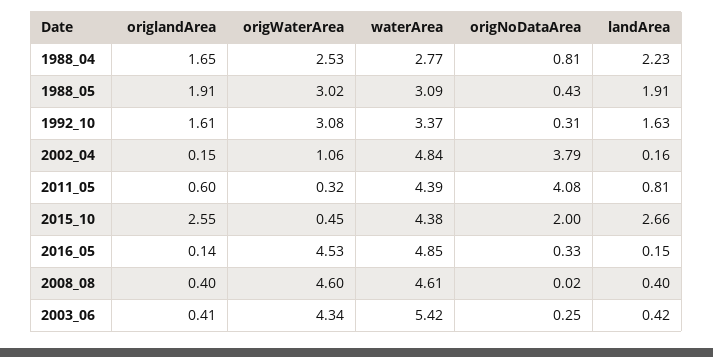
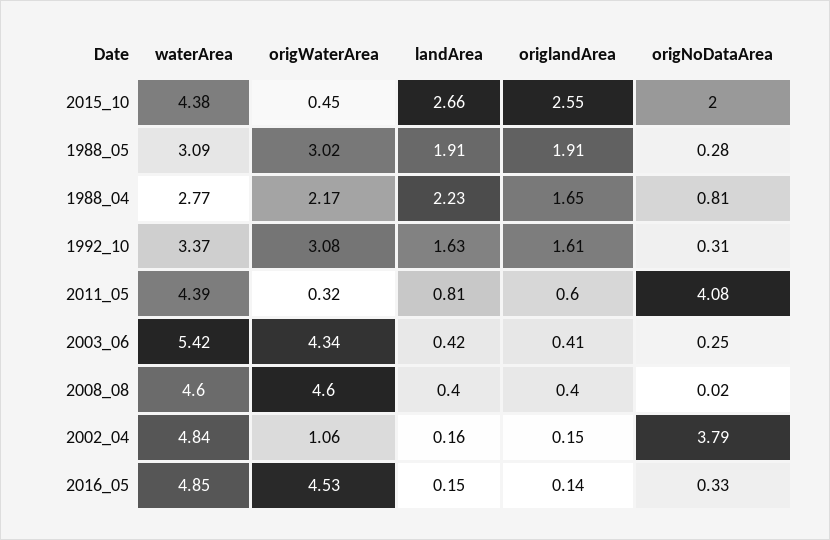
  {
    "origlandArea": {
      "1988_04": 1.65,
      "1988_05": 1.91,
      "1992_10": 1.61,
      "2002_04": 0.15,
      "2011_05": 0.6,
      "2015_10": 2.55,
      "2016_05": 0.14,
      "2008_08": 0.4,
      "2003_06": 0.41
    },
    "origWaterArea": {
-     "1988_04": 2.53,
+     "1988_04": 2.17,
      "1988_05": 3.02,
      "1992_10": 3.08,
      "2002_04": 1.06,
      "2011_05": 0.32,
      "2015_10": 0.45,
      "2016_05": 4.53,
      "2008_08": 4.6,
      "2003_06": 4.34
    },
    "waterArea": {
      "1988_04": 2.77,
      "1988_05": 3.09,
      "1992_10": 3.37,
      "2002_04": 4.84,
      "2011_05": 4.39,
      "2015_10": 4.38,
      "2016_05": 4.85,
-     "2008_08": 4.61,
+     "2008_08": 4.6,
      "2003_06": 5.42
    },
    "origNoDataArea": {
      "1988_04": 0.81,
-     "1988_05": 0.43,
+     "1988_05": 0.28,
      "1992_10": 0.31,
      "2002_04": 3.79,
      "2011_05": 4.08,
      "2015_10": 2,
      "2016_05": 0.33,
      "2008_08": 0.02,
      "2003_06": 0.25
    },
    "landArea": {
      "1988_04": 2.23,
      "1988_05": 1.91,
      "1992_10": 1.63,
      "2002_04": 0.16,
      "2011_05": 0.81,
      "2015_10": 2.66,
      "2016_05": 0.15,
      "2008_08": 0.4,
      "2003_06": 0.42
    }
  }

